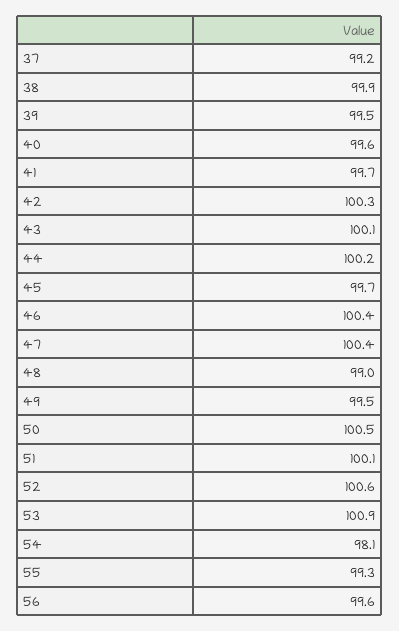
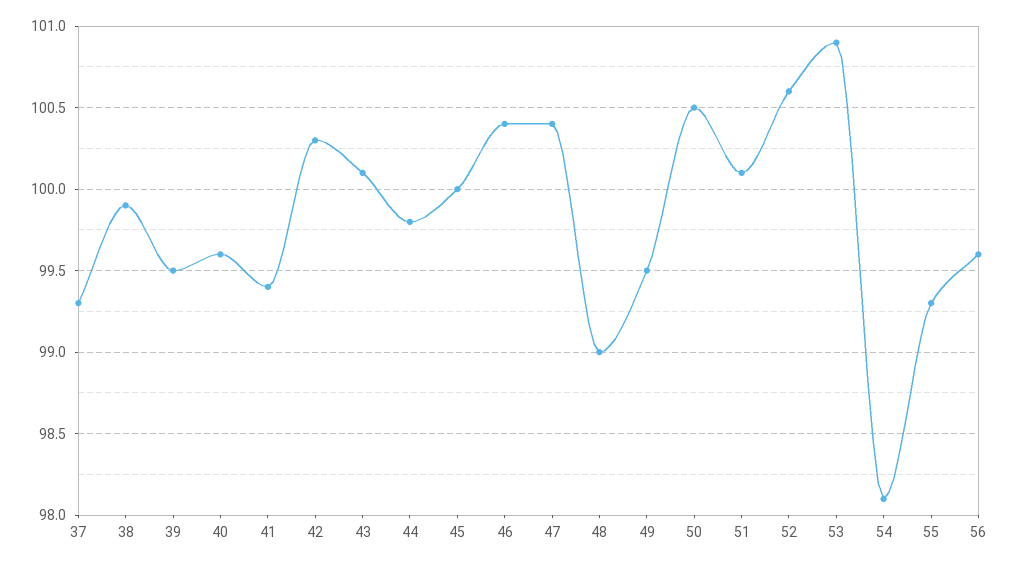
  {
-   "37": 99.2,
+   "37": 99.3,
    "38": 99.9,
    "39": 99.5,
    "40": 99.6,
-   "41": 99.7,
+   "41": 99.4,
    "42": 100.3,
    "43": 100.1,
-   "44": 100.2,
+   "44": 99.8,
-   "45": 99.7,
+   "45": 100,
    "46": 100.4,
    "47": 100.4,
    "48": 99,
    "49": 99.5,
    "50": 100.5,
    "51": 100.1,
    "52": 100.6,
    "53": 100.9,
    "54": 98.1,
    "55": 99.3,
    "56": 99.6
  }

